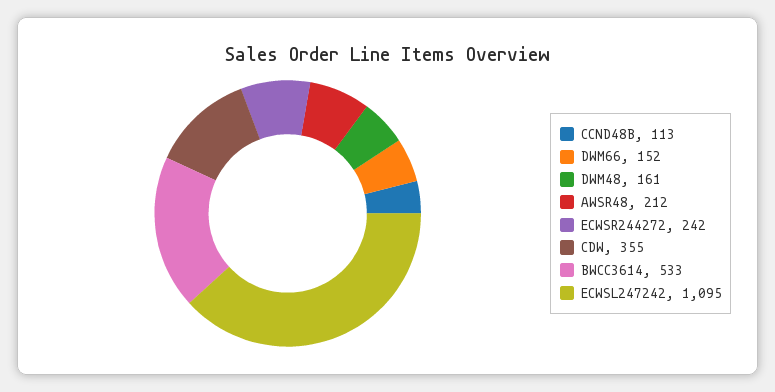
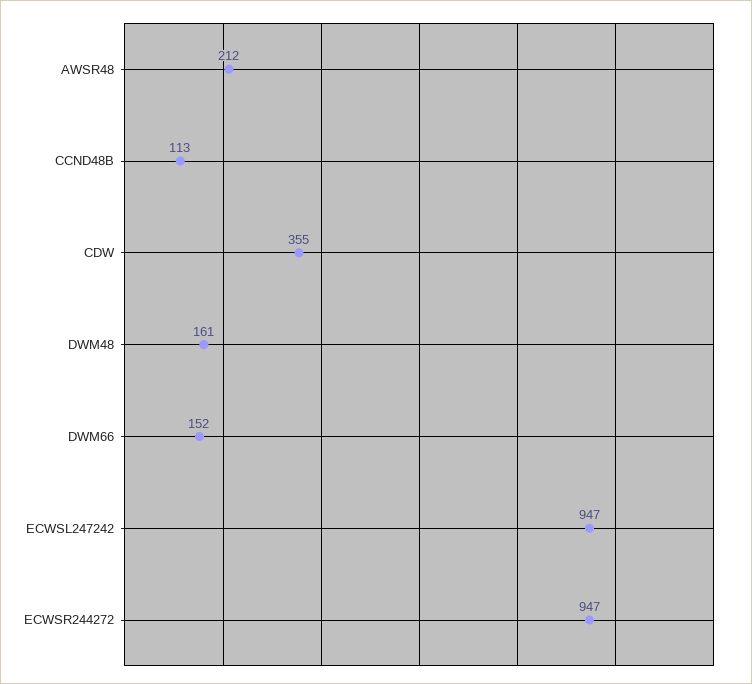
  {
    "CCND48B": 113,
    "DWM66": 152,
    "DWM48": 161,
    "AWSR48": 212,
-   "ECWSR244272": 242,
+   "ECWSR244272": 947,
    "CDW": 355,
-   "BWCC3614": 533,
-   "ECWSL247242": 1095
+   "ECWSL247242": 947
  }

